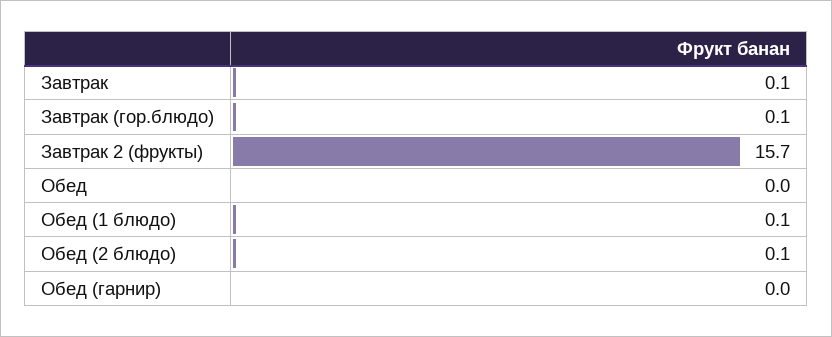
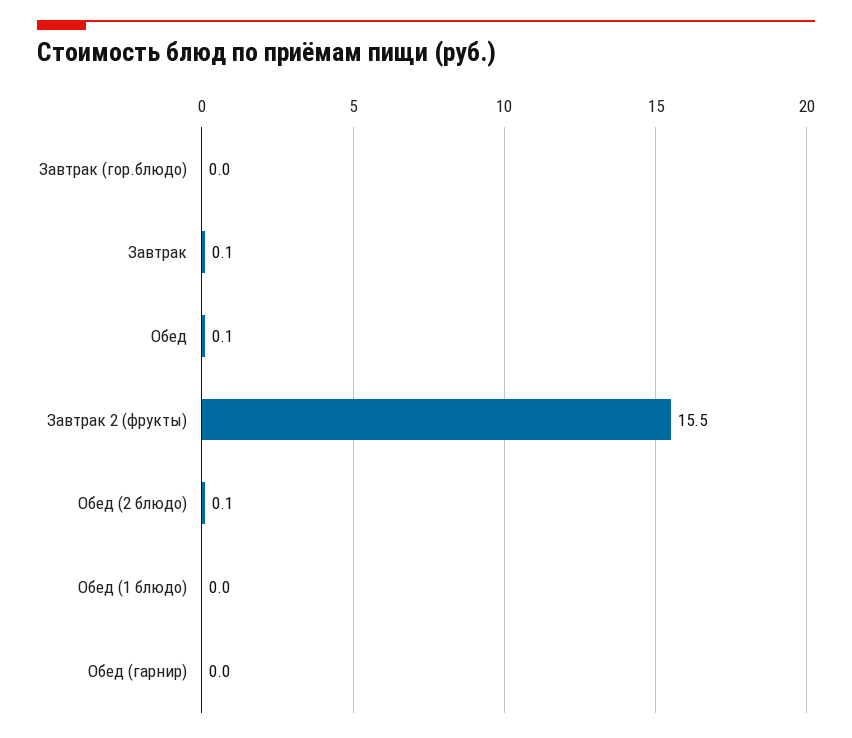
  {
    "Завтрак": 0.1,
-   "Завтрак (гор.блюдо)": 0.1,
+   "Завтрак (гор.блюдо)": 0,
-   "Завтрак 2 (фрукты)": 15.7,
+   "Завтрак 2 (фрукты)": 15.5,
-   "Обед": 0,
+   "Обед": 0.1,
-   "Обед (1 блюдо)": 0.1,
+   "Обед (1 блюдо)": 0,
    "Обед (2 блюдо)": 0.1,
    "Обед (гарнир)": 0
  }

